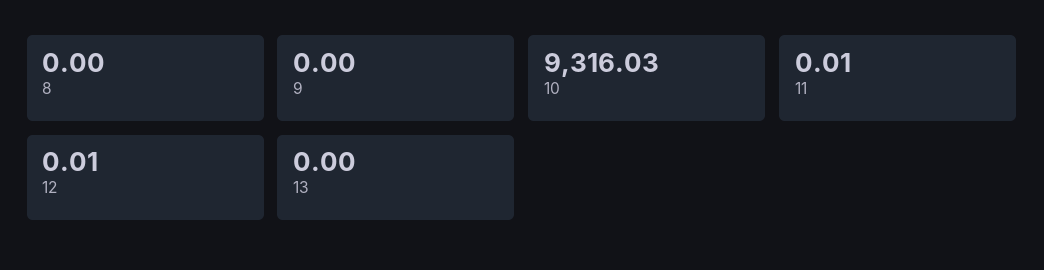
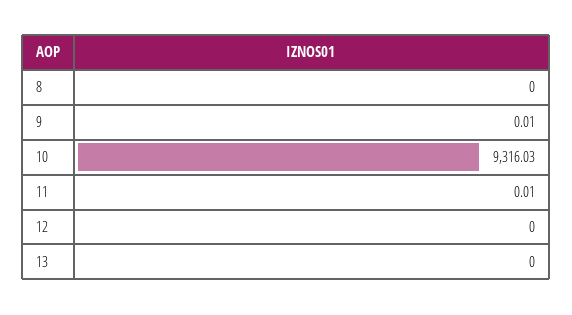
  {
    "8": 0,
-   "9": 0,
+   "9": 0.01,
    "10": 9316.03,
    "11": 0.01,
-   "12": 0.01,
+   "12": 0,
    "13": 0
  }

